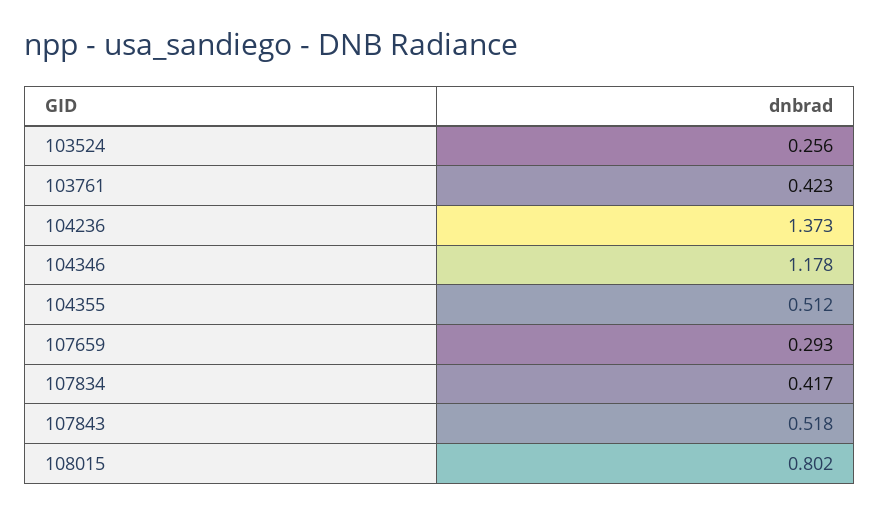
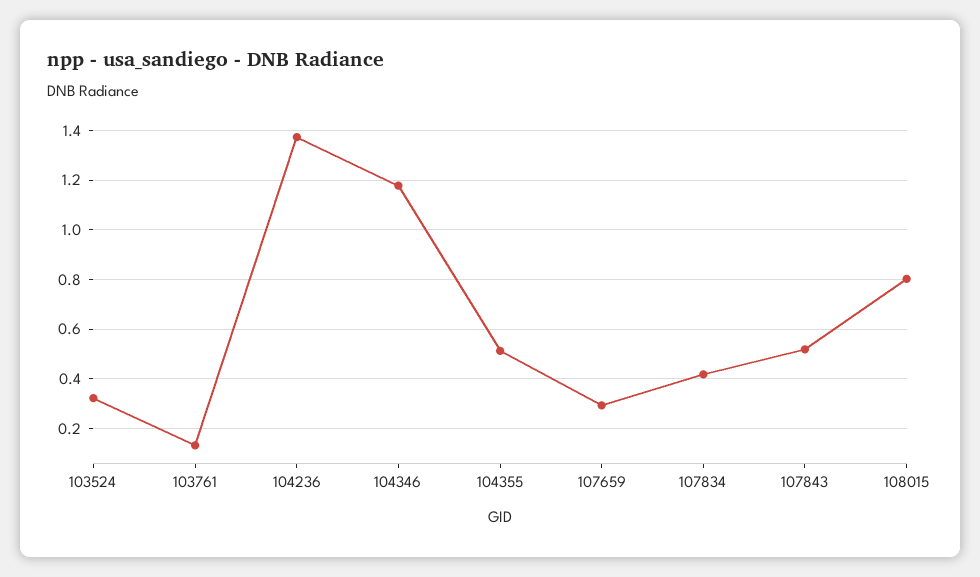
  {
-   "103524": 0.256,
+   "103524": 0.325,
-   "103761": 0.423,
+   "103761": 0.125,
    "104236": 1.373,
    "104346": 1.178,
    "104355": 0.512,
    "107659": 0.293,
    "107834": 0.417,
    "107843": 0.518,
    "108015": 0.802
  }

